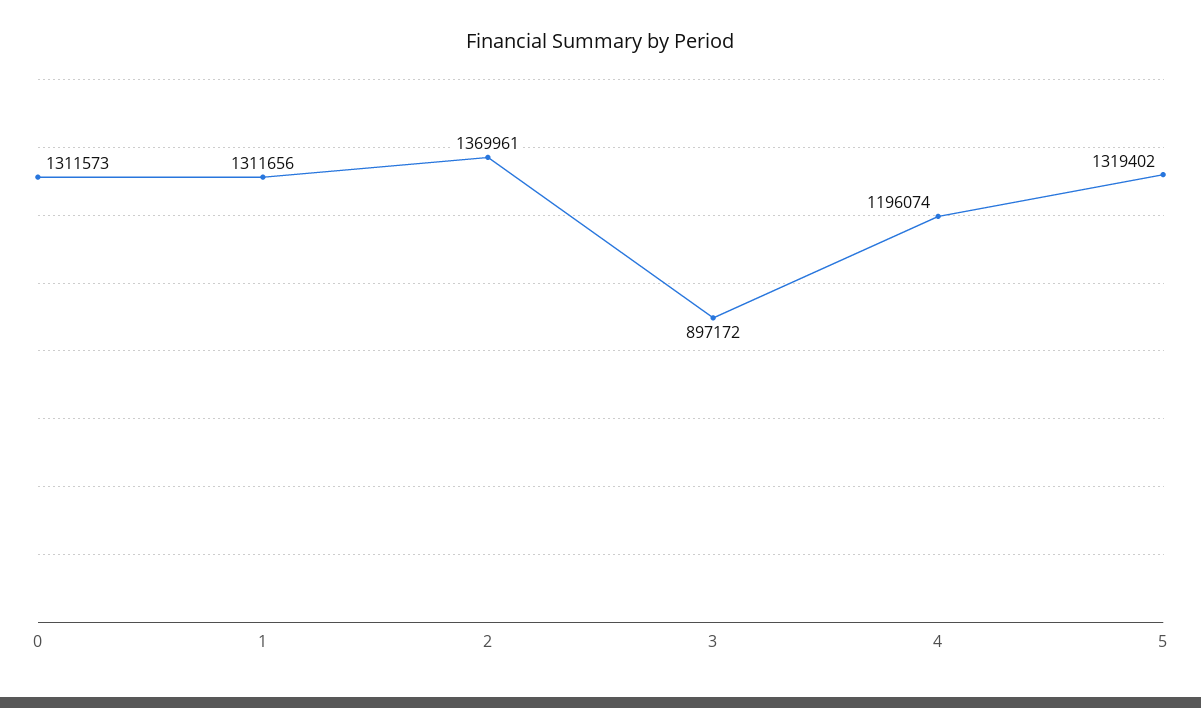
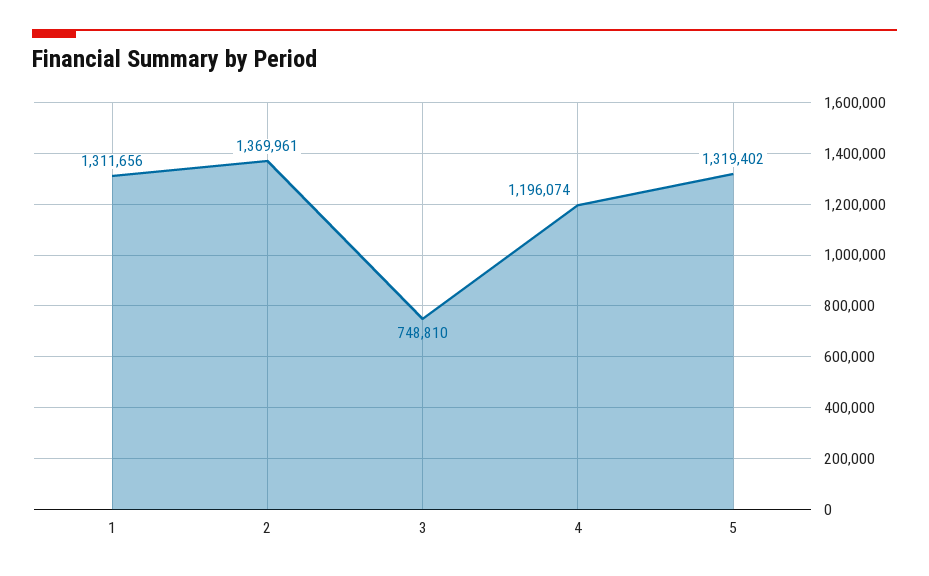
  {
-   "0": 1311573,
    "1": 1311656,
    "2": 1369961,
-   "3": 897172,
+   "3": 748810,
    "4": 1196074,
    "5": 1319402
  }

